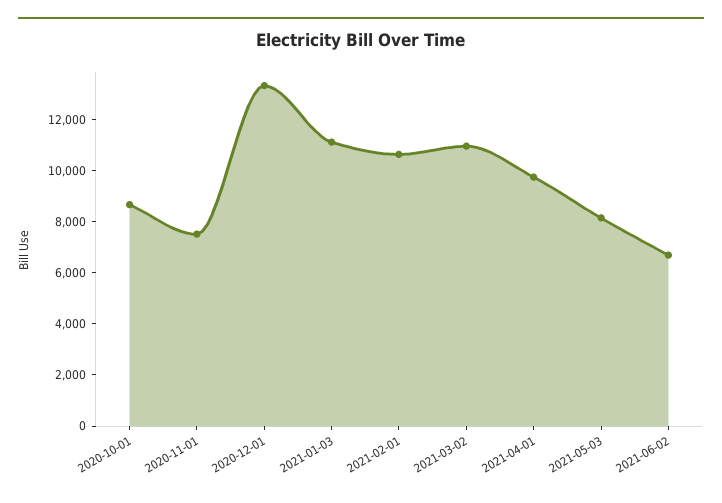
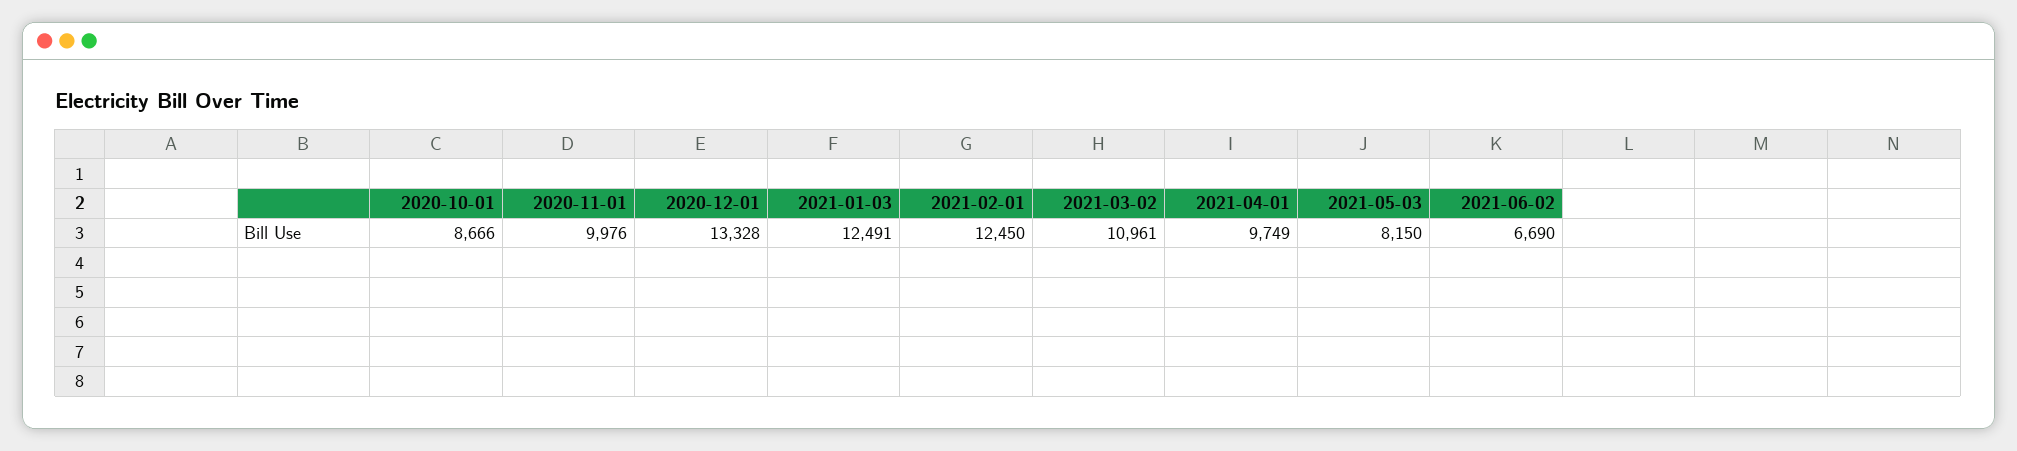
  {
    "2020-10-01": 8666,
-   "2020-11-01": 7500,
+   "2020-11-01": 9976,
    "2020-12-01": 13328,
-   "2021-01-03": 11000,
+   "2021-01-03": 12491,
-   "2021-02-01": 10500,
+   "2021-02-01": 12450,
    "2021-03-02": 10961,
    "2021-04-01": 9749,
    "2021-05-03": 8150,
    "2021-06-02": 6690
  }

